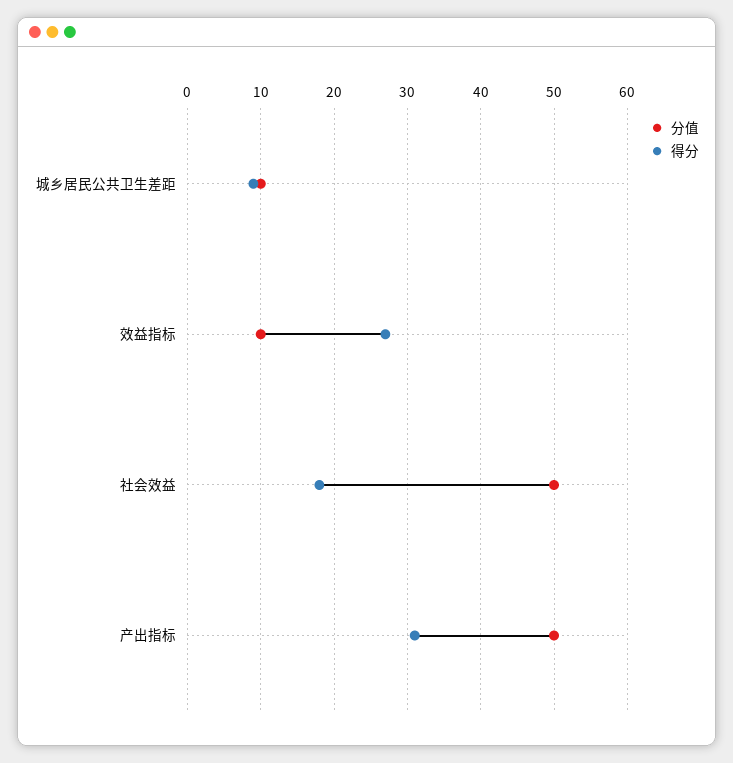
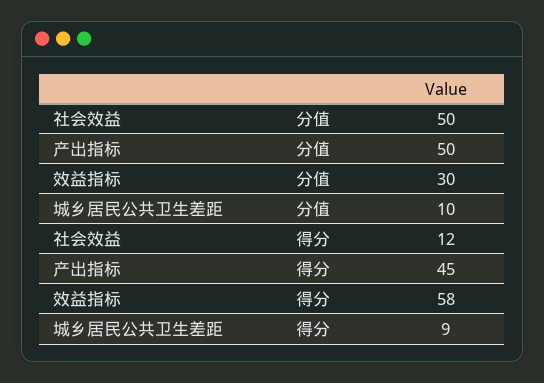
  {
    "分值": {
      "城乡居民公共卫生差距": 10,
-     "效益指标": 10,
+     "效益指标": 30,
      "社会效益": 50,
      "产出指标": 50
    },
    "得分": {
      "城乡居民公共卫生差距": 9,
-     "效益指标": 27,
+     "效益指标": 58,
-     "社会效益": 18,
+     "社会效益": 12,
-     "产出指标": 31
+     "产出指标": 45
    }
  }

